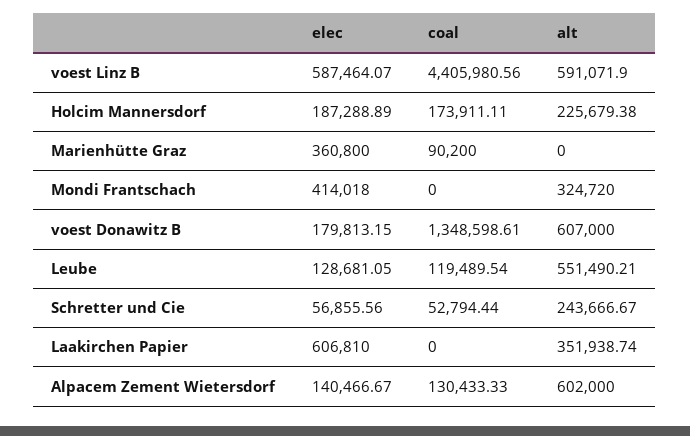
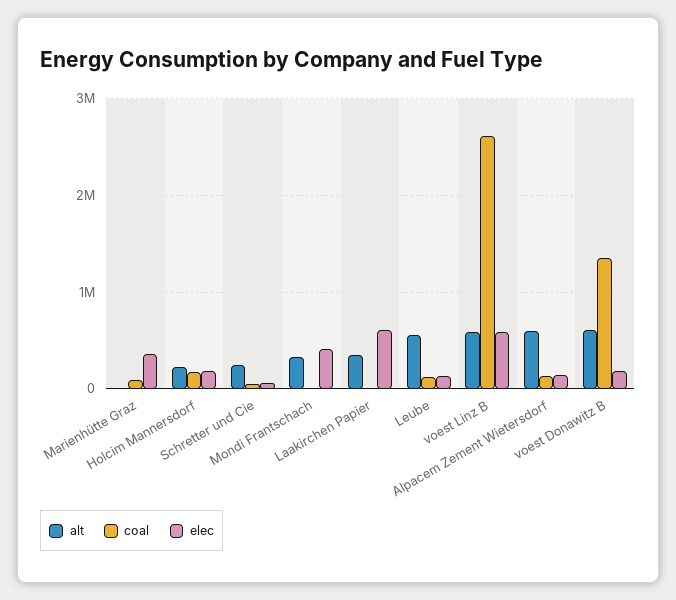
  {
    "elec": {
      "voest Linz B": 587464.07,
      "Holcim Mannersdorf": 187288.89,
      "Marienhütte Graz": 360800,
      "Mondi Frantschach": 414018,
      "voest Donawitz B": 179813.15,
      "Leube": 128681.05,
      "Schretter und Cie": 56855.56,
      "Laakirchen Papier": 606810,
      "Alpacem Zement Wietersdorf": 140466.67
    },
    "coal": {
-     "voest Linz B": 4405980.56,
+     "voest Linz B": 2600000,
      "Holcim Mannersdorf": 173911.11,
      "Marienhütte Graz": 90200,
      "Mondi Frantschach": 0,
      "voest Donawitz B": 1348598.61,
      "Leube": 119489.54,
      "Schretter und Cie": 52794.44,
      "Laakirchen Papier": 0,
      "Alpacem Zement Wietersdorf": 130433.33
    },
    "alt": {
      "voest Linz B": 591071.9,
      "Holcim Mannersdorf": 225679.38,
      "Marienhütte Graz": 0,
      "Mondi Frantschach": 324720,
      "voest Donawitz B": 607000,
      "Leube": 551490.21,
      "Schretter und Cie": 243666.67,
      "Laakirchen Papier": 351938.74,
      "Alpacem Zement Wietersdorf": 602000
    }
  }

